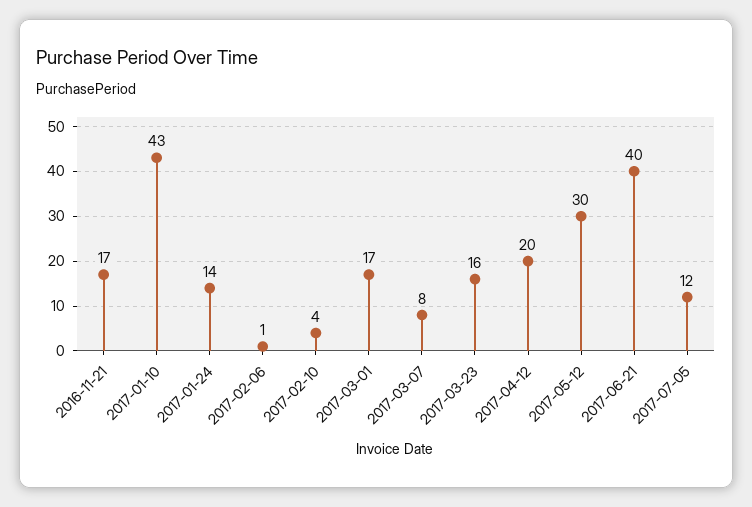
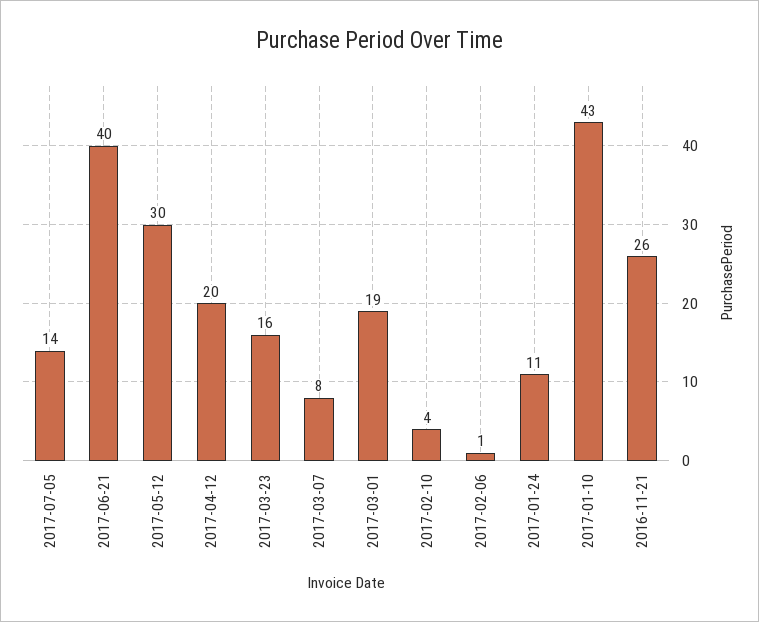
  {
-   "2016-11-21": 17,
+   "2016-11-21": 26,
    "2017-01-10": 43,
-   "2017-01-24": 14,
+   "2017-01-24": 11,
    "2017-02-06": 1,
    "2017-02-10": 4,
-   "2017-03-01": 17,
+   "2017-03-01": 19,
    "2017-03-07": 8,
    "2017-03-23": 16,
    "2017-04-12": 20,
    "2017-05-12": 30,
    "2017-06-21": 40,
-   "2017-07-05": 12
+   "2017-07-05": 14
  }

